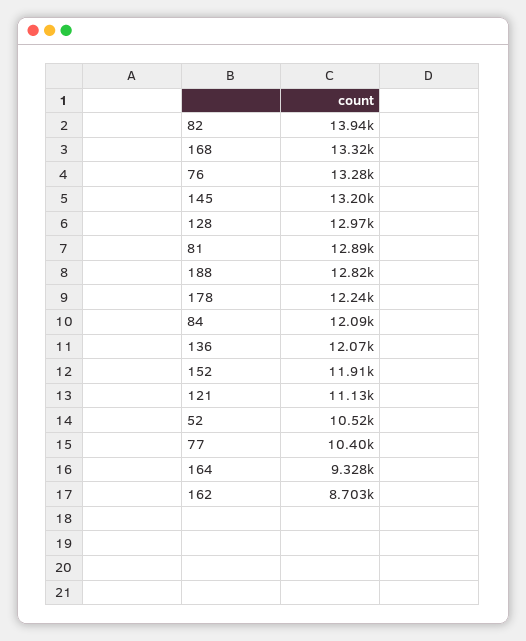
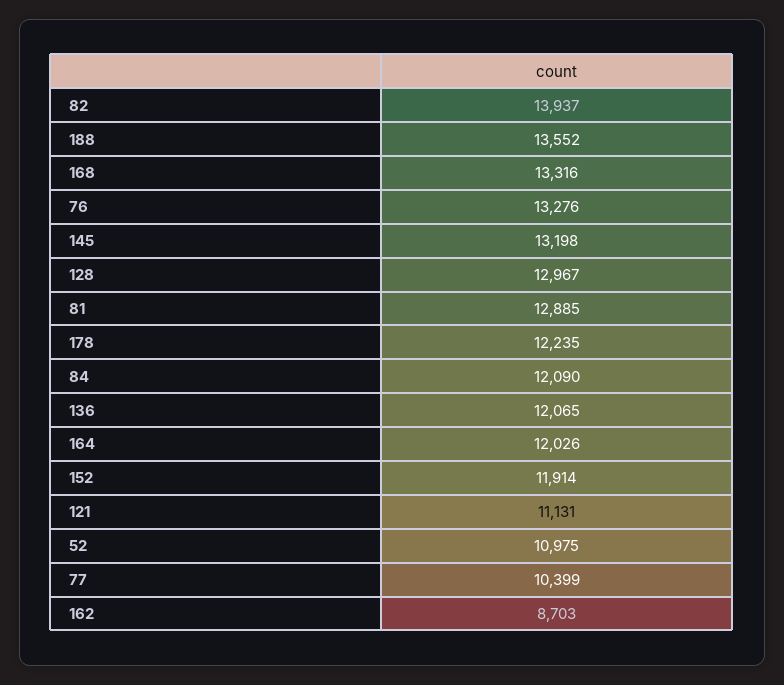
  {
    "82": 13937,
    "168": 13316,
    "76": 13276,
    "145": 13198,
    "128": 12967,
    "81": 12885,
-   "188": 12820,
+   "188": 13552,
    "178": 12235,
    "84": 12090,
    "136": 12065,
    "152": 11914,
    "121": 11131,
-   "52": 10520,
+   "52": 10975,
    "77": 10399,
-   "164": 9328,
+   "164": 12026,
    "162": 8703
  }

